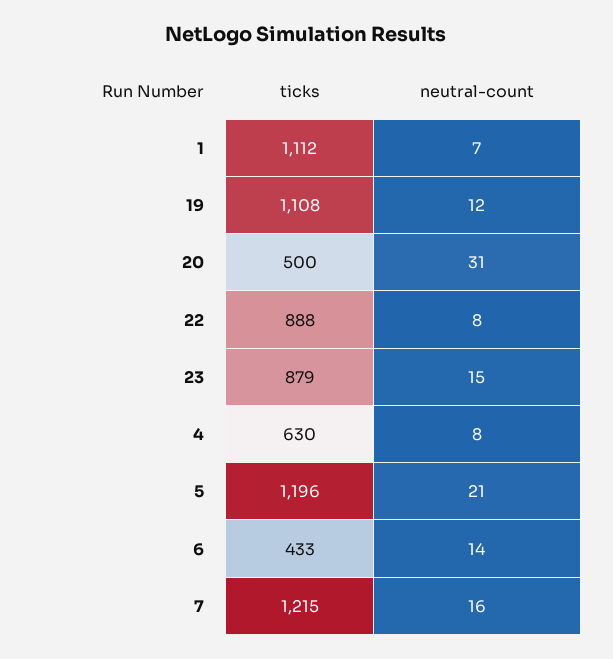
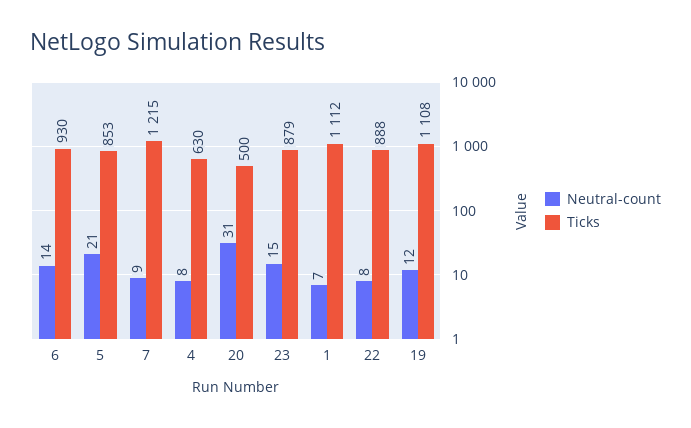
  {
    "ticks": {
      "1": 1112,
      "19": 1108,
      "20": 500,
      "22": 888,
      "23": 879,
      "4": 630,
-     "5": 1196,
+     "5": 853,
-     "6": 433,
+     "6": 930,
      "7": 1215
    },
    "neutral-count": {
      "1": 7,
      "19": 12,
      "20": 31,
      "22": 8,
      "23": 15,
      "4": 8,
      "5": 21,
      "6": 14,
-     "7": 16
+     "7": 9
    }
  }

